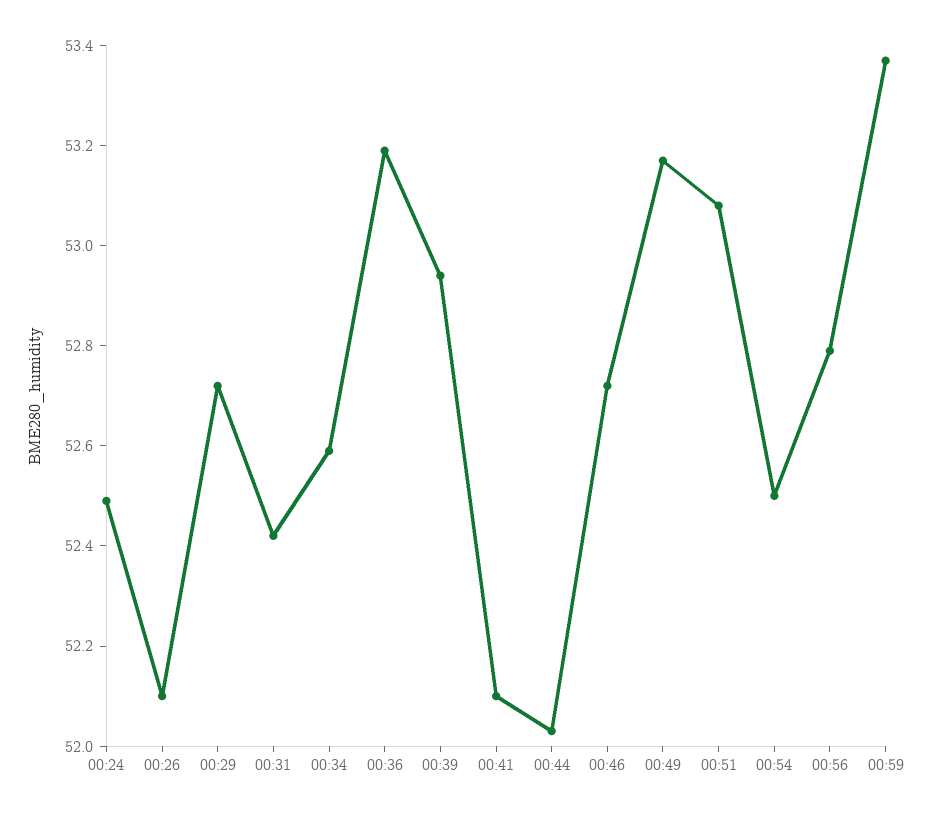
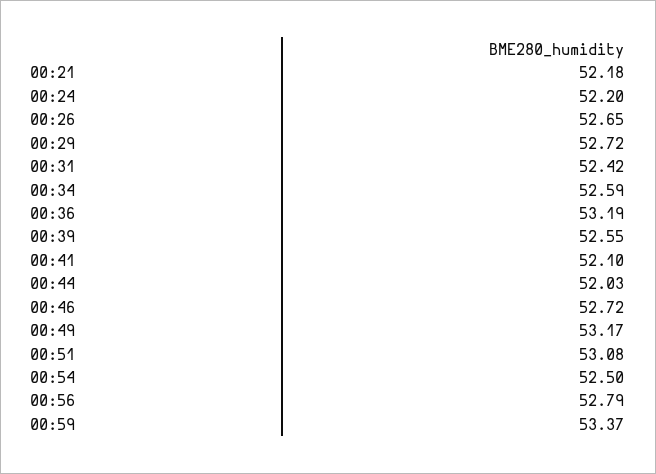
  {
-   "00:24": 52.5,
+   "00:24": 52.2,
-   "00:26": 52.1,
+   "00:26": 52.65,
    "00:29": 52.72,
    "00:31": 52.42,
    "00:34": 52.59,
    "00:36": 53.19,
-   "00:39": 52.95,
+   "00:39": 52.55,
    "00:41": 52.1,
    "00:44": 52.03,
    "00:46": 52.72,
    "00:49": 53.17,
    "00:51": 53.08,
    "00:54": 52.5,
    "00:56": 52.79,
-   "00:59": 53.37
+   "00:59": 53.37,
+   "00:21": 52.18
  }

